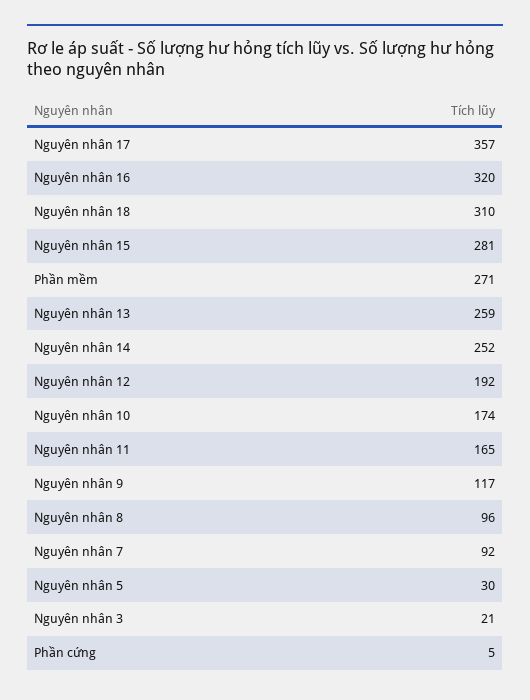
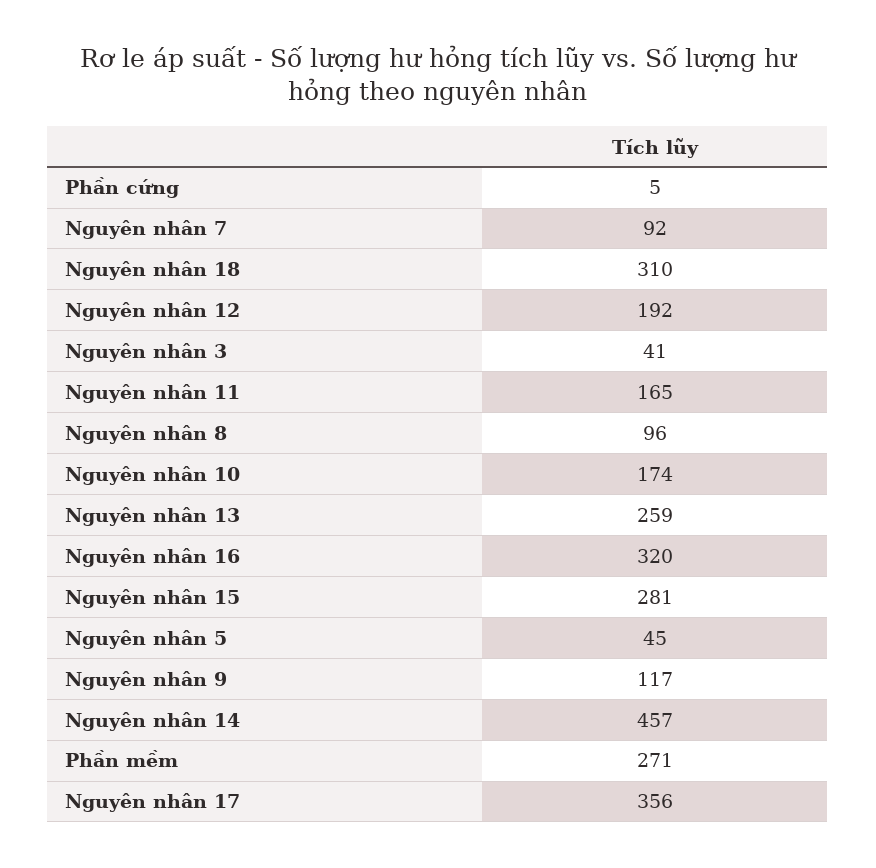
  {
-   "Nguyên nhân 17": 357,
+   "Nguyên nhân 17": 356,
    "Nguyên nhân 16": 320,
    "Nguyên nhân 18": 310,
    "Nguyên nhân 15": 281,
    "Phần mềm": 271,
    "Nguyên nhân 13": 259,
-   "Nguyên nhân 14": 252,
+   "Nguyên nhân 14": 457,
    "Nguyên nhân 12": 192,
    "Nguyên nhân 10": 174,
    "Nguyên nhân 11": 165,
    "Nguyên nhân 9": 117,
    "Nguyên nhân 8": 96,
    "Nguyên nhân 7": 92,
-   "Nguyên nhân 5": 30,
+   "Nguyên nhân 5": 45,
-   "Nguyên nhân 3": 21,
+   "Nguyên nhân 3": 41,
    "Phần cứng": 5
  }

